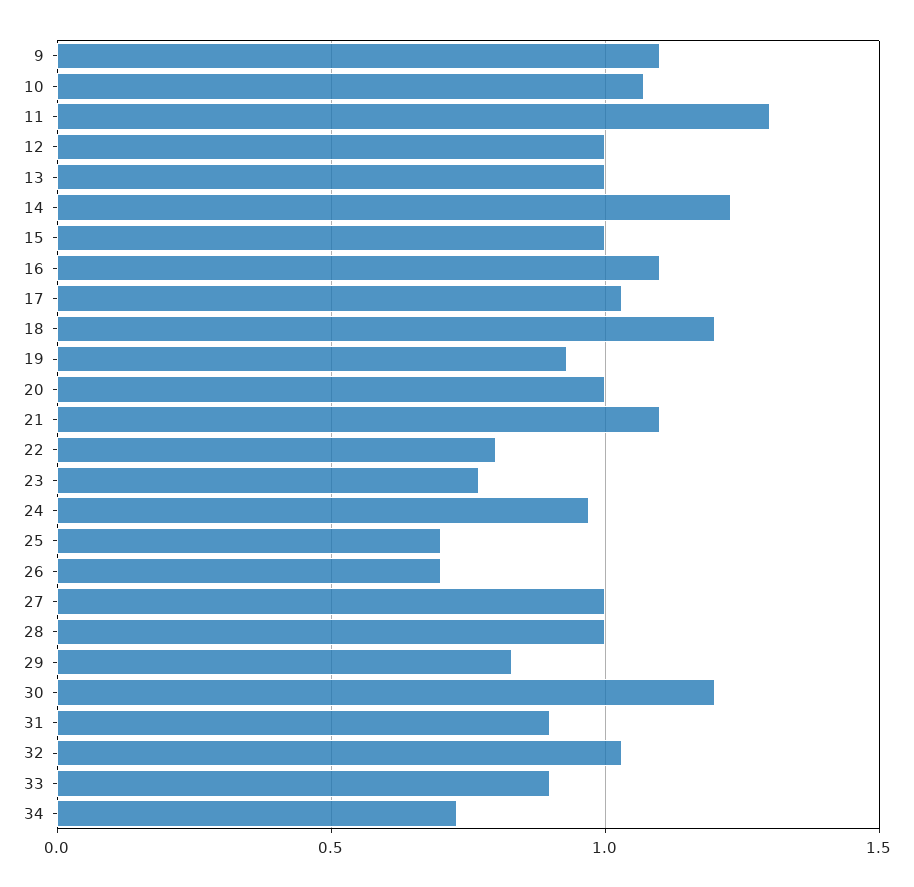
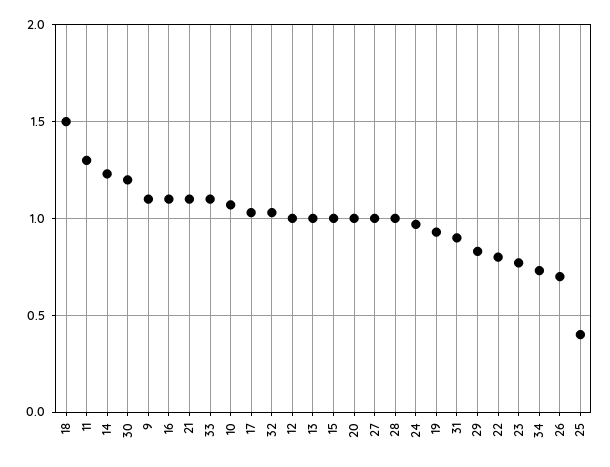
  {
    "9": 1.1,
    "10": 1.05,
    "11": 1.3,
    "12": 1,
    "13": 1,
    "14": 1.25,
    "15": 1,
    "16": 1.1,
    "17": 1.05,
-   "18": 1.2,
+   "18": 1.5,
    "19": 0.95,
    "20": 1,
    "21": 1.1,
    "22": 0.8,
    "23": 0.75,
    "24": 0.95,
-   "25": 0.7,
+   "25": 0.4,
    "26": 0.7,
    "27": 1,
    "28": 1,
    "29": 0.85,
    "30": 1.2,
    "31": 0.9,
    "32": 1.05,
-   "33": 0.9,
+   "33": 1.1,
    "34": 0.75
  }

